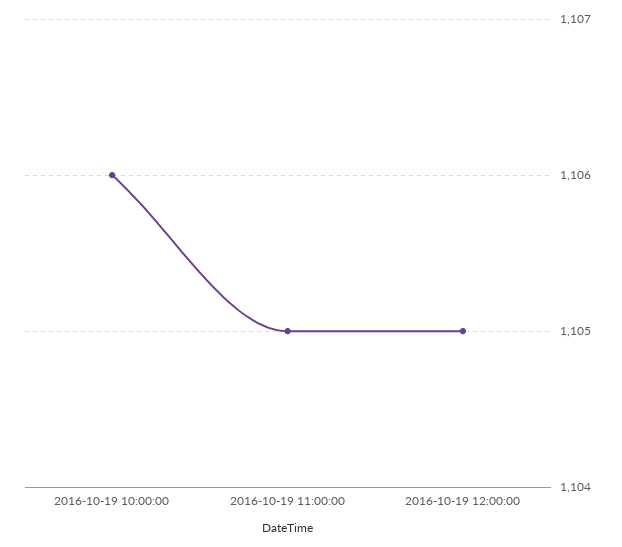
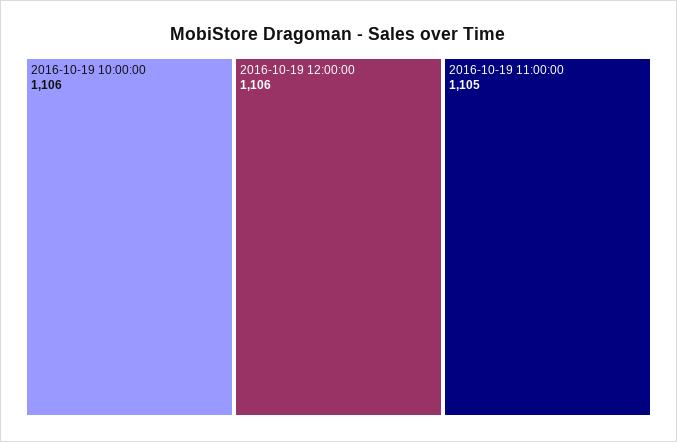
  {
    "2016-10-19 10:00:00": 1106,
    "2016-10-19 11:00:00": 1105,
-   "2016-10-19 12:00:00": 1105
+   "2016-10-19 12:00:00": 1106
  }

